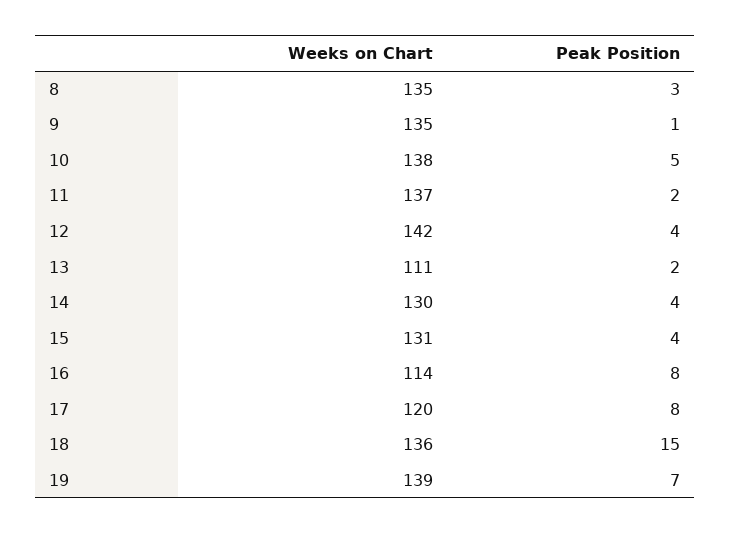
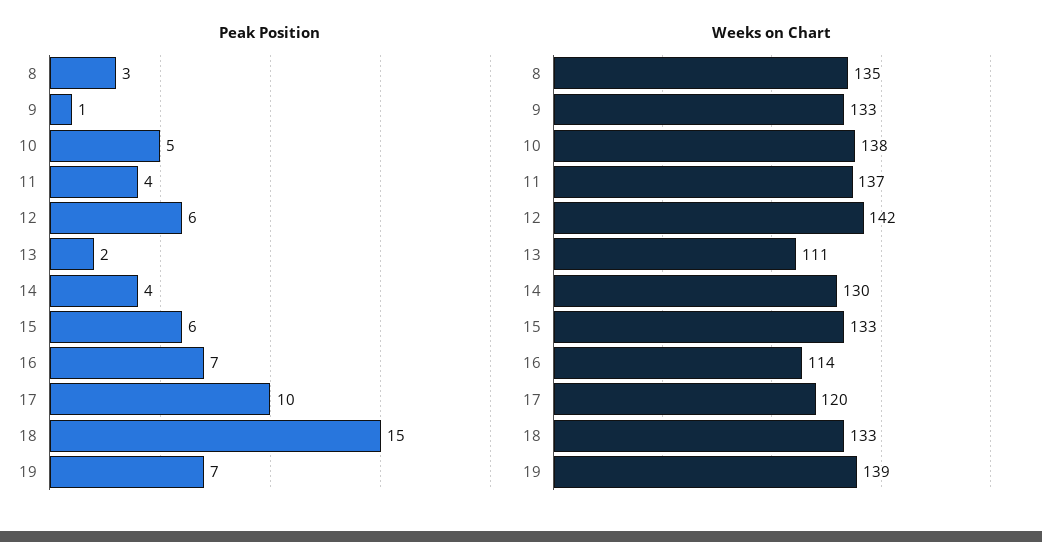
  {
    "Weeks on Chart": {
      "8": 135,
-     "9": 135,
+     "9": 133,
      "10": 138,
      "11": 137,
      "12": 142,
      "13": 111,
      "14": 130,
-     "15": 131,
+     "15": 133,
      "16": 114,
      "17": 120,
-     "18": 136,
+     "18": 133,
      "19": 139
    },
    "Peak Position": {
      "8": 3,
      "9": 1,
      "10": 5,
-     "11": 2,
+     "11": 4,
-     "12": 4,
+     "12": 6,
      "13": 2,
      "14": 4,
-     "15": 4,
+     "15": 6,
-     "16": 8,
+     "16": 7,
-     "17": 8,
+     "17": 10,
      "18": 15,
      "19": 7
    }
  }

